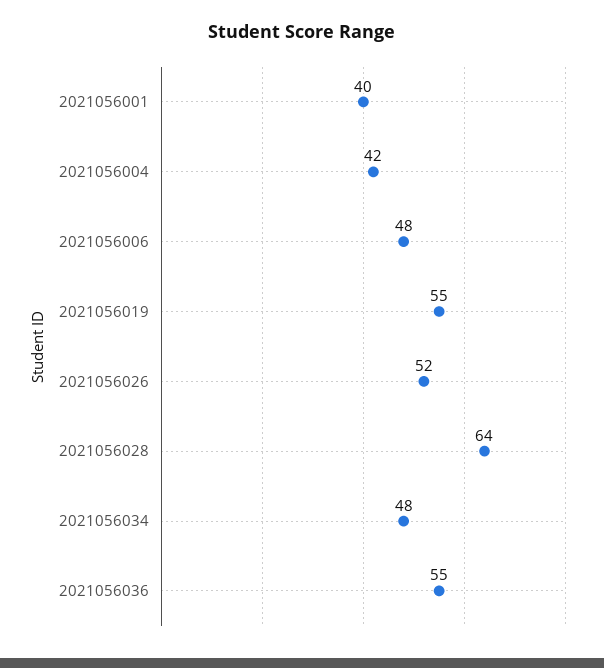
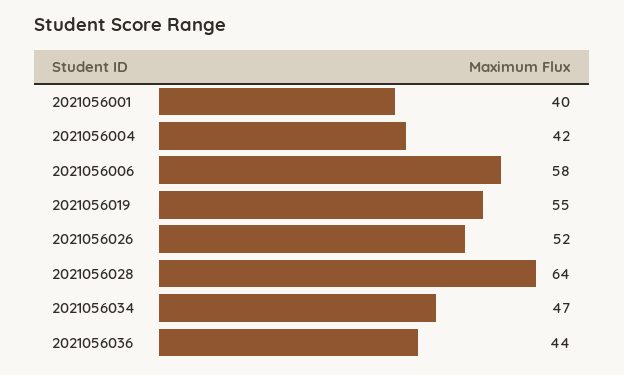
  {
    "2021056001": 40,
    "2021056004": 42,
-   "2021056006": 48,
+   "2021056006": 58,
    "2021056019": 55,
    "2021056026": 52,
    "2021056028": 64,
-   "2021056034": 48,
+   "2021056034": 47,
-   "2021056036": 55
+   "2021056036": 44
  }

